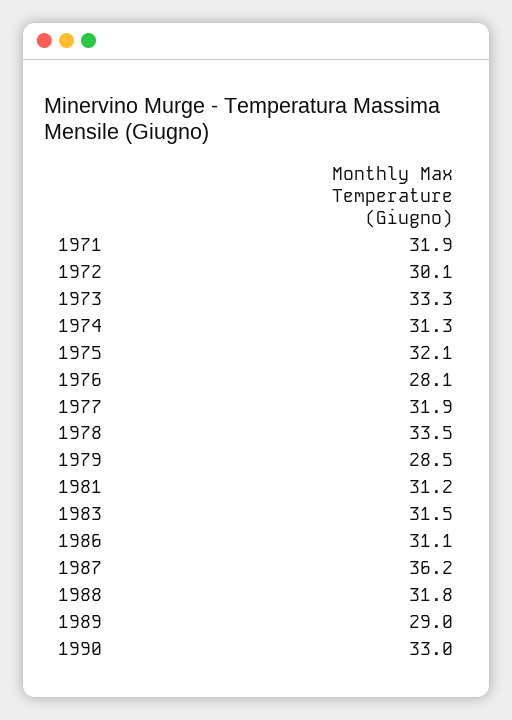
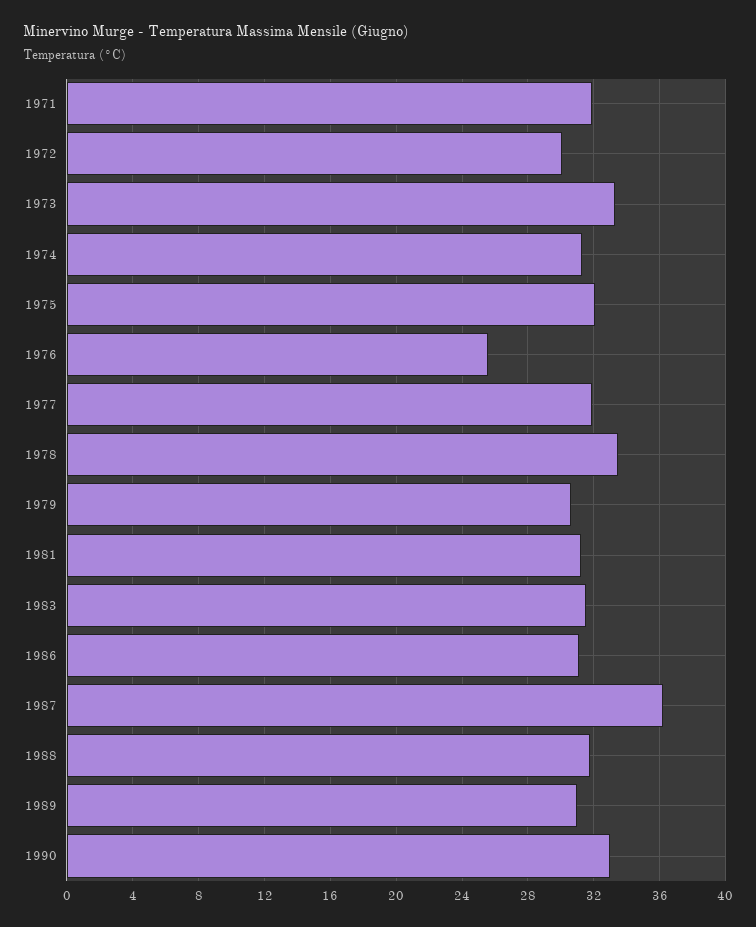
  {
    "1971": 31.9,
    "1972": 30.1,
    "1973": 33.3,
    "1974": 31.3,
    "1975": 32.1,
-   "1976": 28.1,
+   "1976": 25.5,
    "1977": 31.9,
    "1978": 33.5,
-   "1979": 28.5,
+   "1979": 30.5,
    "1981": 31.2,
    "1983": 31.5,
    "1986": 31.1,
    "1987": 36.2,
    "1988": 31.8,
-   "1989": 29,
+   "1989": 31,
    "1990": 33
  }

